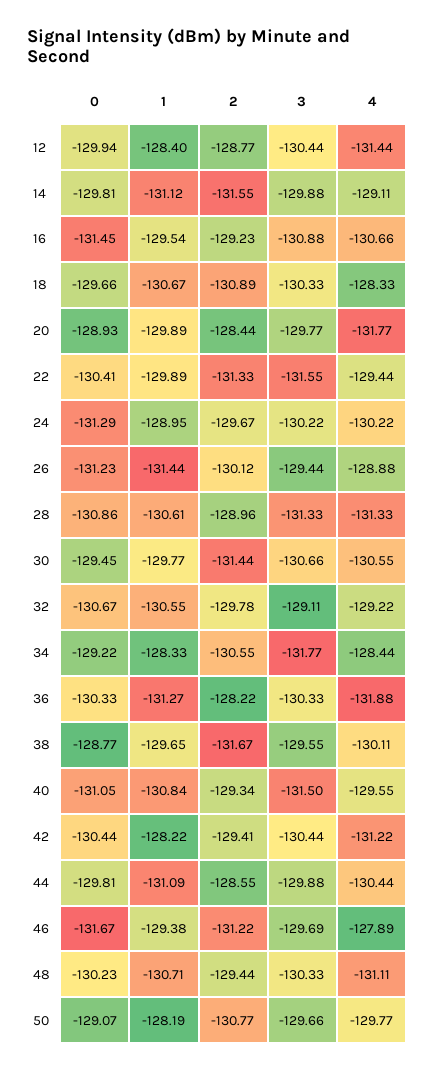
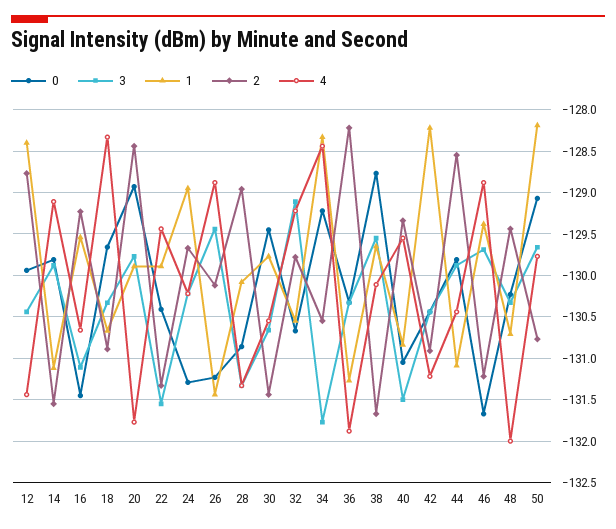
  {
    "0": {
      "12": -129.94,
      "14": -129.81,
      "16": -131.45,
      "18": -129.66,
      "20": -128.93,
      "22": -130.41,
      "24": -131.29,
      "26": -131.23,
      "28": -130.86,
      "30": -129.45,
      "32": -130.67,
      "34": -129.22,
      "36": -130.33,
      "38": -128.77,
      "40": -131.05,
      "42": -130.44,
      "44": -129.81,
      "46": -131.67,
      "48": -130.23,
      "50": -129.07
    },
    "1": {
      "12": -128.4,
      "14": -131.12,
      "16": -129.54,
      "18": -130.67,
      "20": -129.89,
      "22": -129.89,
      "24": -128.95,
      "26": -131.44,
-     "28": -130.61,
+     "28": -130.1,
      "30": -129.77,
      "32": -130.55,
      "34": -128.33,
      "36": -131.27,
      "38": -129.65,
      "40": -130.84,
      "42": -128.22,
      "44": -131.09,
      "46": -129.38,
      "48": -130.71,
      "50": -128.19
    },
    "2": {
      "12": -128.77,
      "14": -131.55,
      "16": -129.23,
      "18": -130.89,
      "20": -128.44,
      "22": -131.33,
      "24": -129.67,
      "26": -130.12,
      "28": -128.96,
      "30": -131.44,
      "32": -129.78,
      "34": -130.55,
      "36": -128.22,
      "38": -131.67,
      "40": -129.34,
-     "42": -129.41,
+     "42": -130.9,
      "44": -128.55,
      "46": -131.22,
      "48": -129.44,
      "50": -130.77
    },
    "3": {
      "12": -130.44,
      "14": -129.88,
-     "16": -130.88,
+     "16": -131.1,
      "18": -130.33,
      "20": -129.77,
      "22": -131.55,
      "24": -130.22,
      "26": -129.44,
      "28": -131.33,
      "30": -130.66,
      "32": -129.11,
      "34": -131.77,
      "36": -130.33,
      "38": -129.55,
      "40": -131.5,
      "42": -130.44,
      "44": -129.88,
      "46": -129.69,
      "48": -130.33,
      "50": -129.66
    },
    "4": {
      "12": -131.44,
      "14": -129.11,
      "16": -130.66,
      "18": -128.33,
      "20": -131.77,
      "22": -129.44,
      "24": -130.22,
      "26": -128.88,
      "28": -131.33,
      "30": -130.55,
      "32": -129.22,
      "34": -128.44,
      "36": -131.88,
      "38": -130.11,
      "40": -129.55,
      "42": -131.22,
      "44": -130.44,
-     "46": -127.89,
+     "46": -128.9,
-     "48": -131.11,
+     "48": -132,
      "50": -129.77
    }
  }

